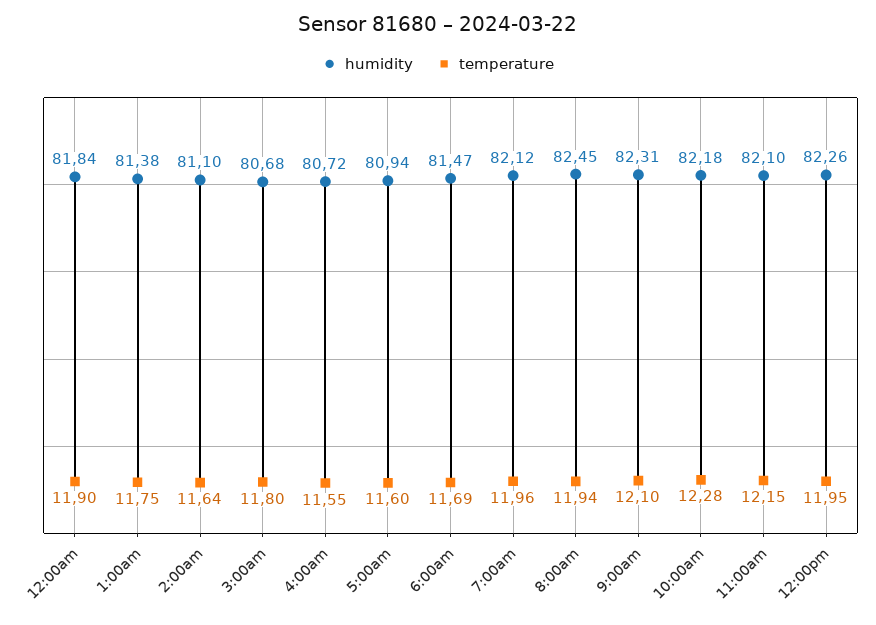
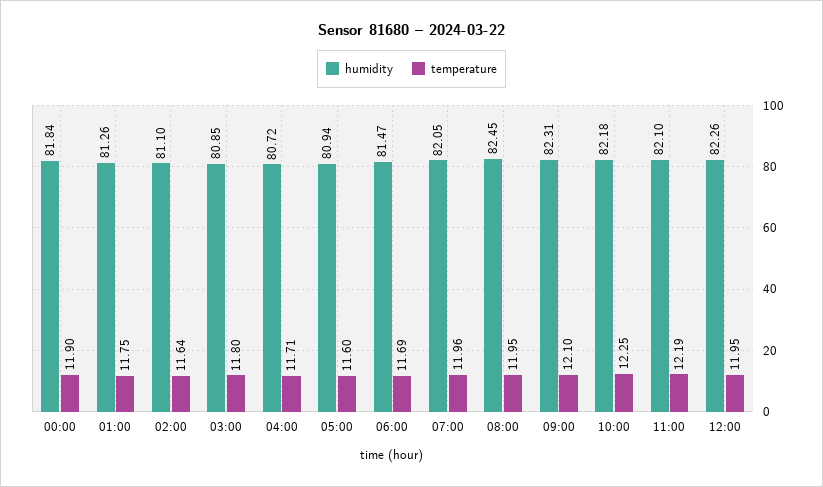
  {
    "humidity": {
      "12:00am": 81.84,
-     "1:00am": 81.38,
+     "1:00am": 81.26,
      "2:00am": 81.1,
-     "3:00am": 80.68,
+     "3:00am": 80.85,
      "4:00am": 80.72,
      "5:00am": 80.94,
      "6:00am": 81.47,
-     "7:00am": 82.12,
+     "7:00am": 82.05,
      "8:00am": 82.45,
      "9:00am": 82.31,
      "10:00am": 82.18,
      "11:00am": 82.1,
      "12:00pm": 82.26
    },
    "temperature": {
      "12:00am": 11.9,
      "1:00am": 11.75,
      "2:00am": 11.64,
      "3:00am": 11.8,
-     "4:00am": 11.55,
+     "4:00am": 11.71,
      "5:00am": 11.6,
      "6:00am": 11.69,
      "7:00am": 11.96,
-     "8:00am": 11.94,
+     "8:00am": 11.95,
      "9:00am": 12.1,
-     "10:00am": 12.28,
+     "10:00am": 12.25,
-     "11:00am": 12.15,
+     "11:00am": 12.19,
      "12:00pm": 11.95
    }
  }

